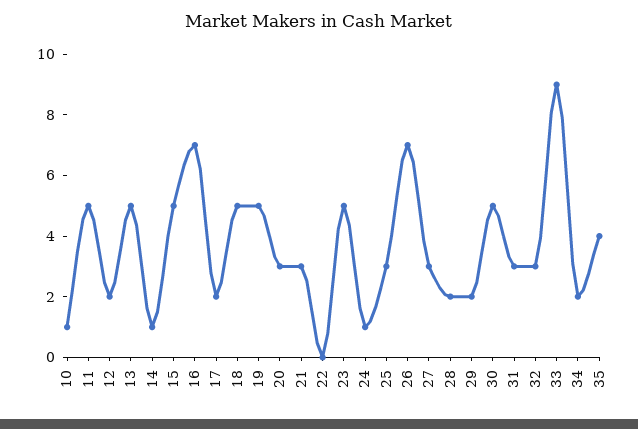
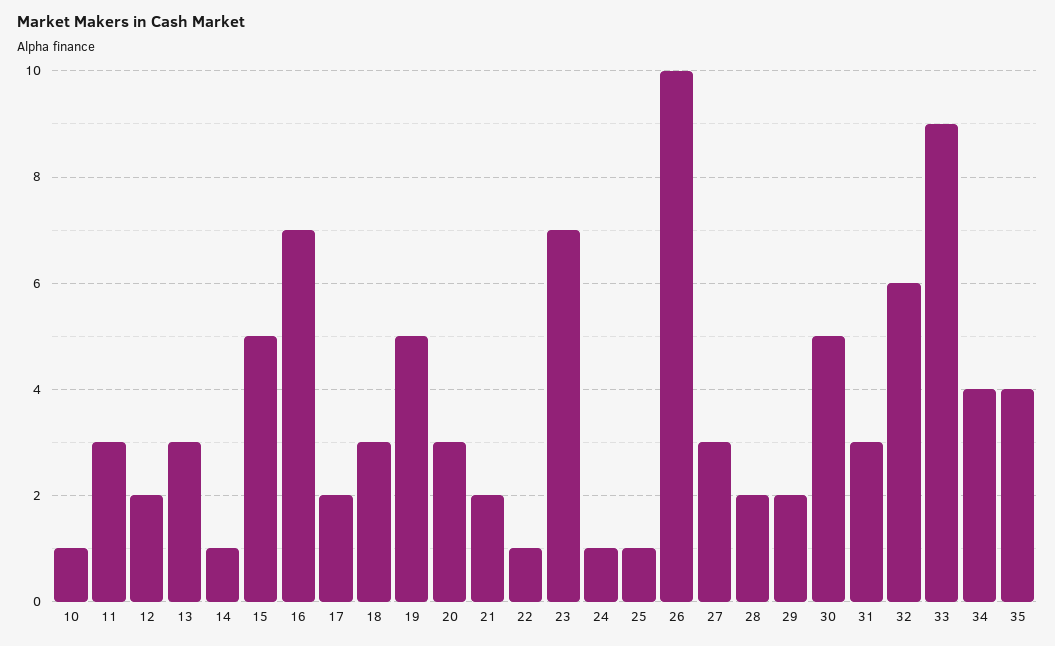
  {
    "10": 1,
-   "11": 5,
+   "11": 3,
    "12": 2,
-   "13": 5,
+   "13": 3,
    "14": 1,
    "15": 5,
    "16": 7,
    "17": 2,
-   "18": 5,
+   "18": 3,
    "19": 5,
    "20": 3,
-   "21": 3,
+   "21": 2,
-   "22": 0,
+   "22": 1,
-   "23": 5,
+   "23": 7,
    "24": 1,
-   "25": 3,
+   "25": 1,
-   "26": 7,
+   "26": 10,
    "27": 3,
    "28": 2,
    "29": 2,
    "30": 5,
    "31": 3,
-   "32": 3,
+   "32": 6,
    "33": 9,
-   "34": 2,
+   "34": 4,
    "35": 4
  }

